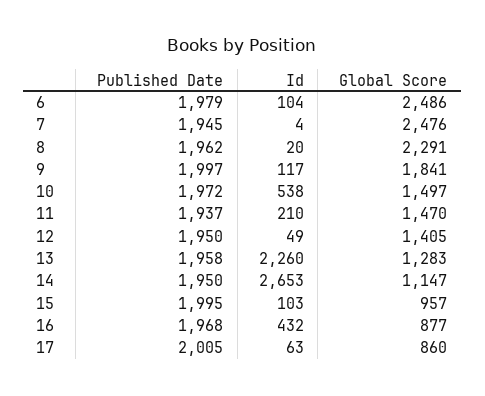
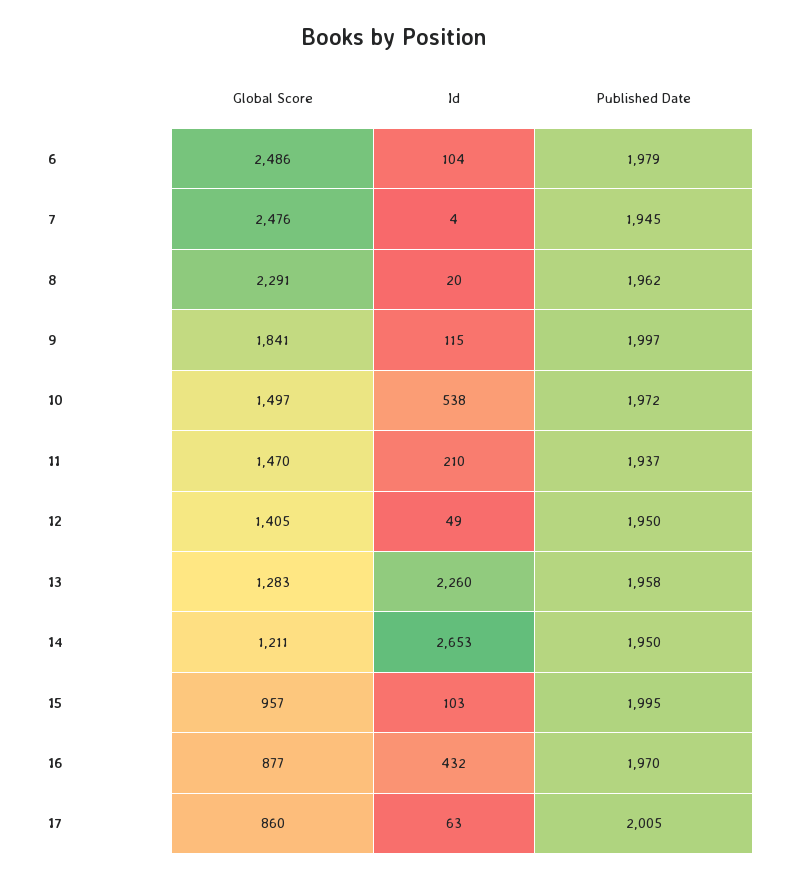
  {
    "Published Date": {
      "6": 1979,
      "7": 1945,
      "8": 1962,
      "9": 1997,
      "10": 1972,
      "11": 1937,
      "12": 1950,
      "13": 1958,
      "14": 1950,
      "15": 1995,
-     "16": 1968,
+     "16": 1970,
      "17": 2005
    },
    "Id": {
      "6": 104,
      "7": 4,
      "8": 20,
-     "9": 117,
+     "9": 115,
      "10": 538,
      "11": 210,
      "12": 49,
      "13": 2260,
      "14": 2653,
      "15": 103,
      "16": 432,
      "17": 63
    },
    "Global Score": {
      "6": 2486,
      "7": 2476,
      "8": 2291,
      "9": 1841,
      "10": 1497,
      "11": 1470,
      "12": 1405,
      "13": 1283,
-     "14": 1147,
+     "14": 1211,
      "15": 957,
      "16": 877,
      "17": 860
    }
  }

